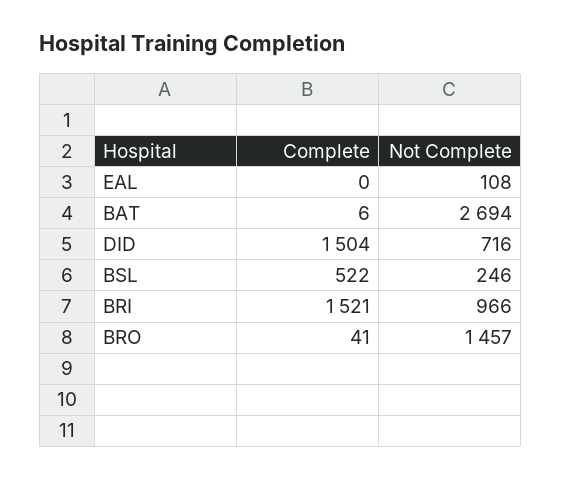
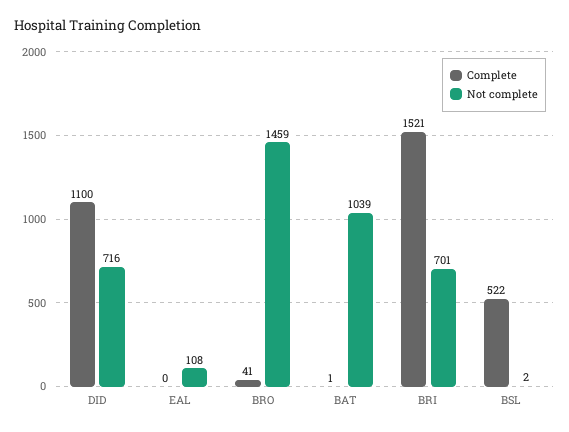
  {
    "Complete": {
      "EAL": 0,
-     "BAT": 6,
+     "BAT": 1,
-     "DID": 1504,
+     "DID": 1100,
      "BSL": 522,
      "BRI": 1521,
      "BRO": 41
    },
    "Not Complete": {
      "EAL": 108,
-     "BAT": 2694,
+     "BAT": 1039,
      "DID": 716,
-     "BSL": 246,
+     "BSL": 2,
-     "BRI": 966,
+     "BRI": 701,
-     "BRO": 1457
+     "BRO": 1459
    }
  }

